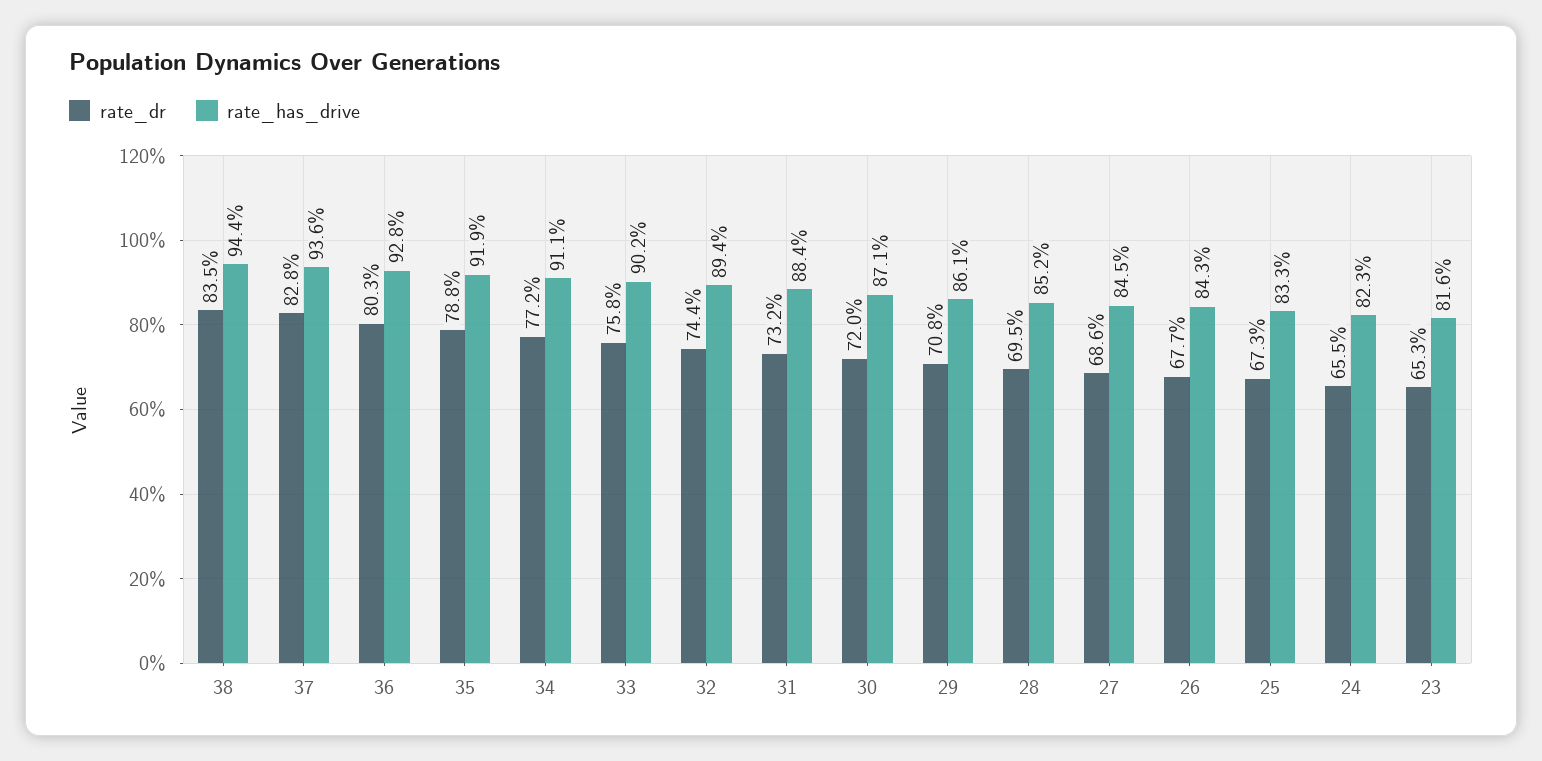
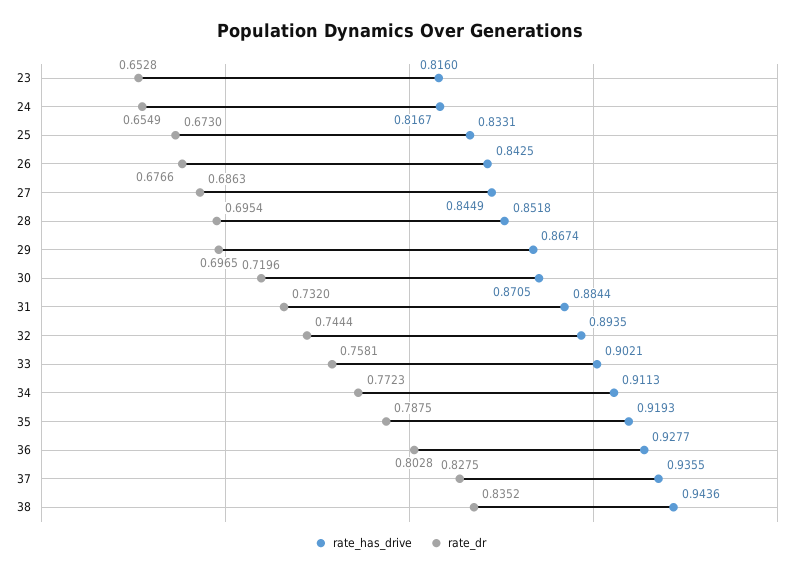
  {
    "rate_dr": {
      "38": 0.8352,
      "37": 0.8275,
      "36": 0.8028,
      "35": 0.7875,
      "34": 0.7723,
      "33": 0.7581,
      "32": 0.7444,
      "31": 0.732,
      "30": 0.7196,
-     "29": 0.708,
+     "29": 0.6965,
      "28": 0.6954,
      "27": 0.6863,
      "26": 0.6766,
      "25": 0.673,
      "24": 0.6549,
      "23": 0.6528
    },
    "rate_has_drive": {
      "38": 0.9436,
      "37": 0.9355,
      "36": 0.9277,
      "35": 0.9193,
      "34": 0.9113,
      "33": 0.9021,
      "32": 0.8935,
      "31": 0.8844,
      "30": 0.8705,
-     "29": 0.861,
+     "29": 0.8674,
      "28": 0.8518,
      "27": 0.8449,
      "26": 0.8425,
      "25": 0.8331,
-     "24": 0.823,
+     "24": 0.8167,
      "23": 0.816
    }
  }

